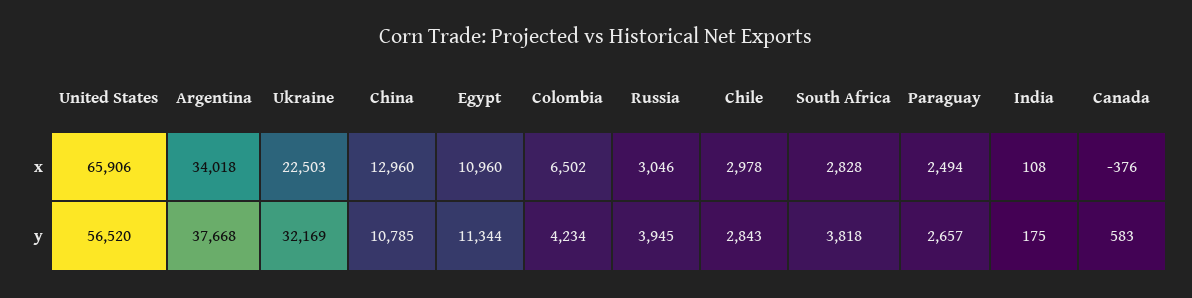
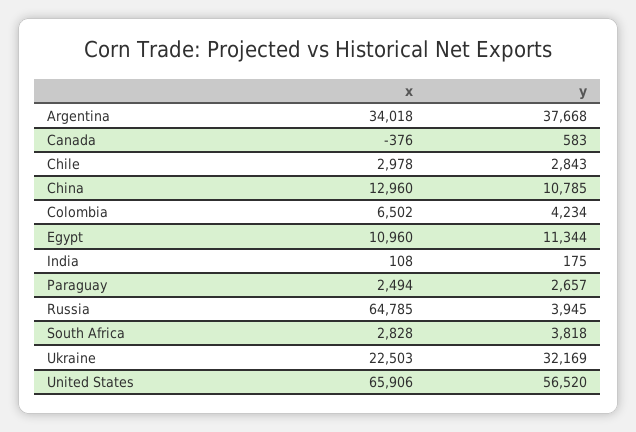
  {
    "United States": {
      "x": 65906,
      "y": 56520
    },
    "Argentina": {
      "x": 34018,
      "y": 37668
    },
    "Ukraine": {
      "x": 22503,
      "y": 32169
    },
    "China": {
      "x": 12960,
      "y": 10785
    },
    "Egypt": {
      "x": 10960,
      "y": 11344
    },
    "Colombia": {
      "x": 6502,
      "y": 4234
    },
    "Russia": {
-     "x": 3046,
+     "x": 64785,
      "y": 3945
    },
    "Chile": {
      "x": 2978,
      "y": 2843
    },
    "South Africa": {
      "x": 2828,
      "y": 3818
    },
    "Paraguay": {
      "x": 2494,
      "y": 2657
    },
    "India": {
      "x": 108,
      "y": 175
    },
    "Canada": {
      "x": -376,
      "y": 583
    }
  }

